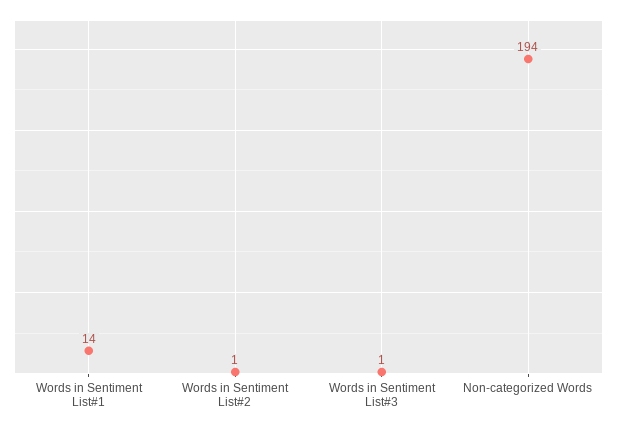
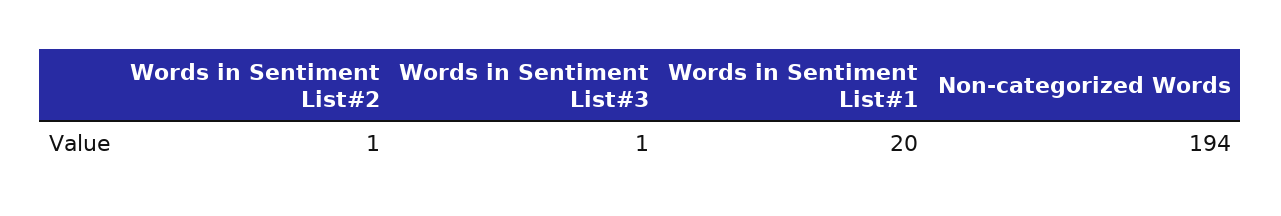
  {
-   "Words in Sentiment List#1": 14,
+   "Words in Sentiment List#1": 20,
    "Words in Sentiment List#2": 1,
    "Words in Sentiment List#3": 1,
    "Non-categorized Words": 194
  }

